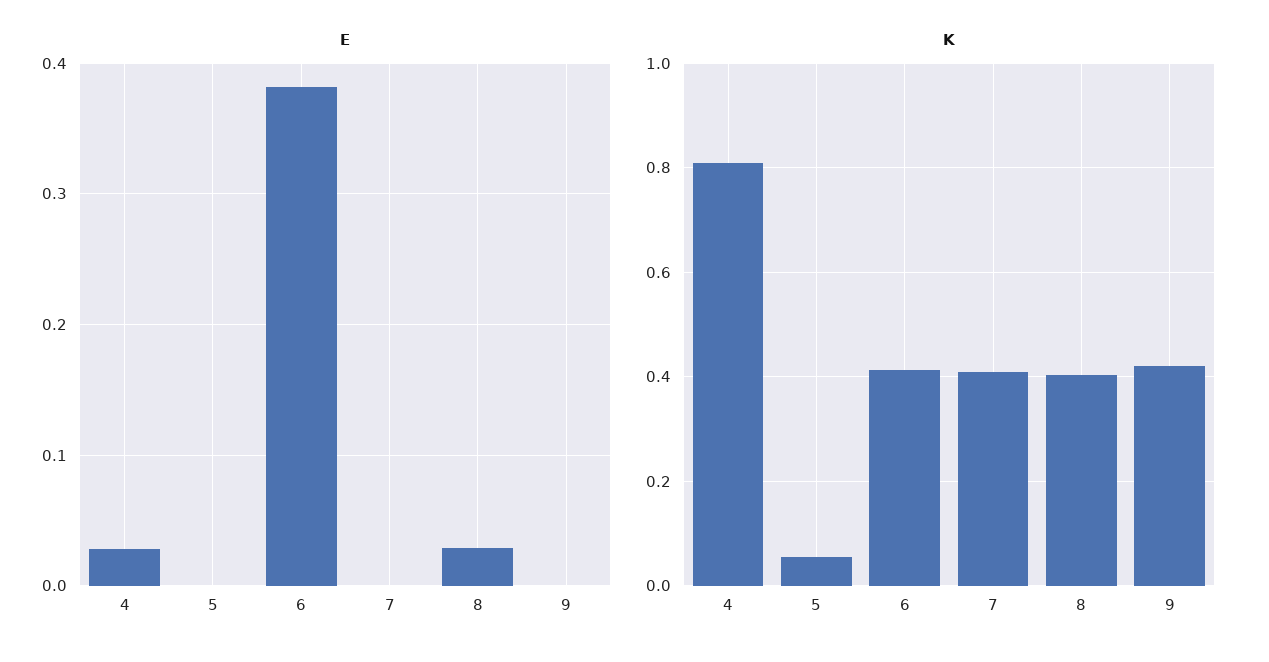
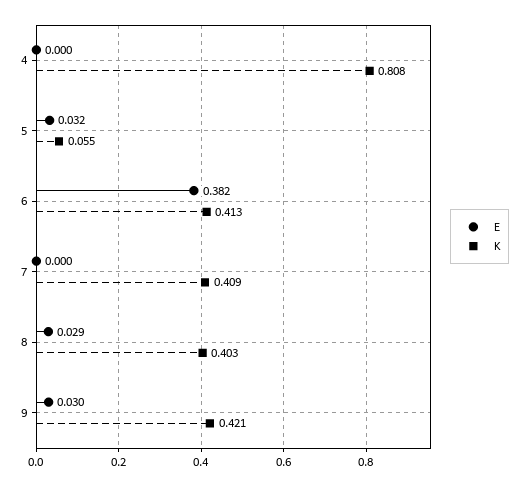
  {
    "E": {
-     "4": 0.03,
+     "4": 0,
-     "5": 0,
+     "5": 0.032,
      "6": 0.382,
      "7": 0,
      "8": 0.029,
-     "9": 0
+     "9": 0.03
    },
    "K": {
      "4": 0.808,
      "5": 0.055,
      "6": 0.413,
      "7": 0.409,
      "8": 0.403,
      "9": 0.421
    }
  }

